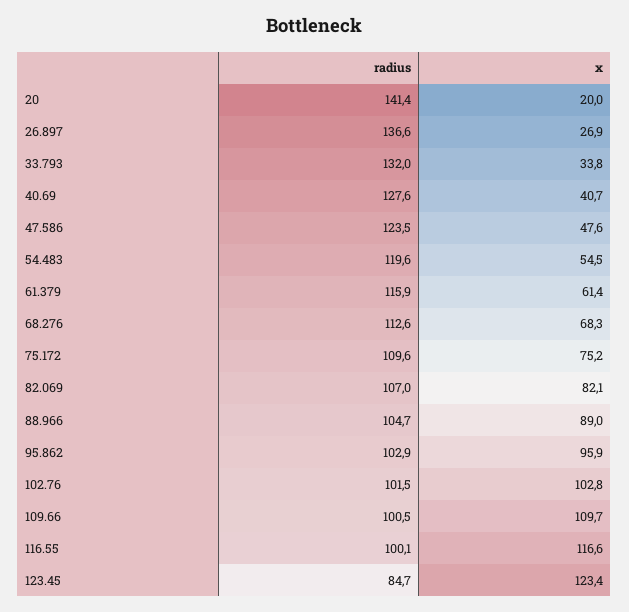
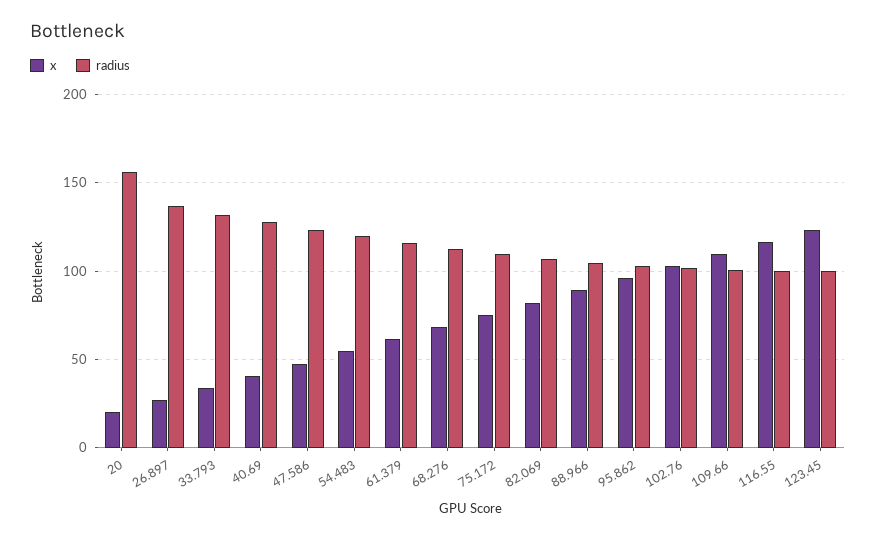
  {
    "radius": {
-     "20": 141.4,
+     "20": 155,
      "26.897": 136.6,
      "33.793": 132,
      "40.69": 127.6,
      "47.586": 123.5,
      "54.483": 119.6,
      "61.379": 115.9,
      "68.276": 112.6,
      "75.172": 109.6,
      "82.069": 107,
      "88.966": 104.7,
      "95.862": 102.9,
      "102.76": 101.5,
      "109.66": 100.5,
      "116.55": 100.1,
-     "123.45": 84.7
+     "123.45": 100
    },
    "x": {
      "20": 20,
      "26.897": 26.9,
      "33.793": 33.8,
      "40.69": 40.7,
      "47.586": 47.6,
      "54.483": 54.5,
      "61.379": 61.4,
      "68.276": 68.3,
      "75.172": 75.2,
      "82.069": 82.1,
      "88.966": 89,
      "95.862": 95.9,
      "102.76": 102.8,
      "109.66": 109.7,
      "116.55": 116.6,
      "123.45": 123.4
    }
  }

